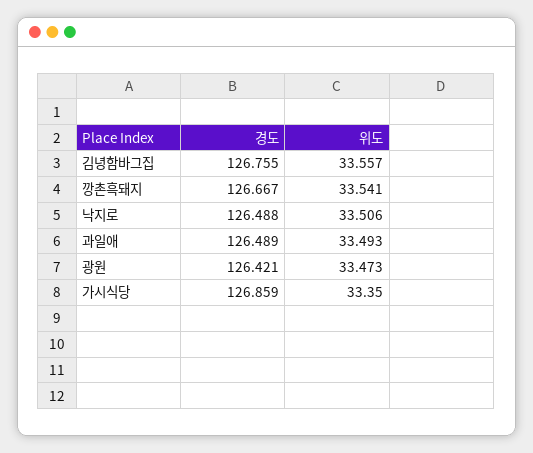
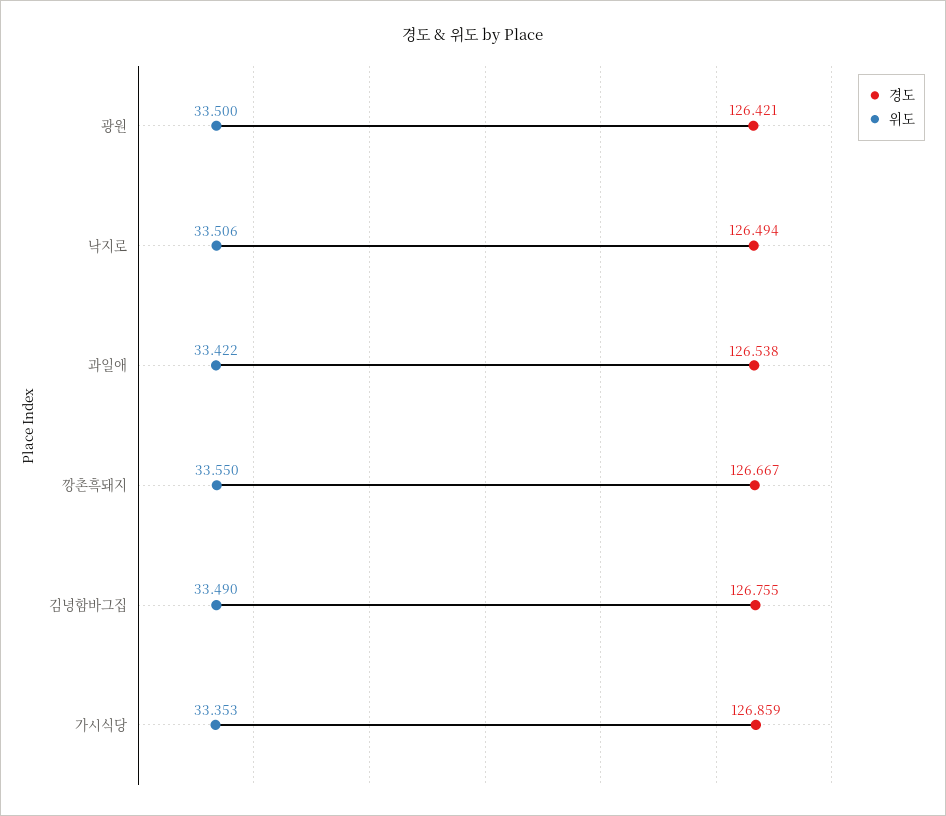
  {
    "경도": {
      "김녕함바그집": 126.755,
      "깡촌흑돼지": 126.667,
-     "낙지로": 126.488,
+     "낙지로": 126.494,
-     "과일애": 126.489,
+     "과일애": 126.538,
      "광원": 126.421,
      "가시식당": 126.859
    },
    "위도": {
-     "김녕함바그집": 33.557,
+     "김녕함바그집": 33.49,
-     "깡촌흑돼지": 33.541,
+     "깡촌흑돼지": 33.55,
      "낙지로": 33.506,
-     "과일애": 33.493,
+     "과일애": 33.422,
-     "광원": 33.473,
+     "광원": 33.5,
-     "가시식당": 33.35
+     "가시식당": 33.353
    }
  }

